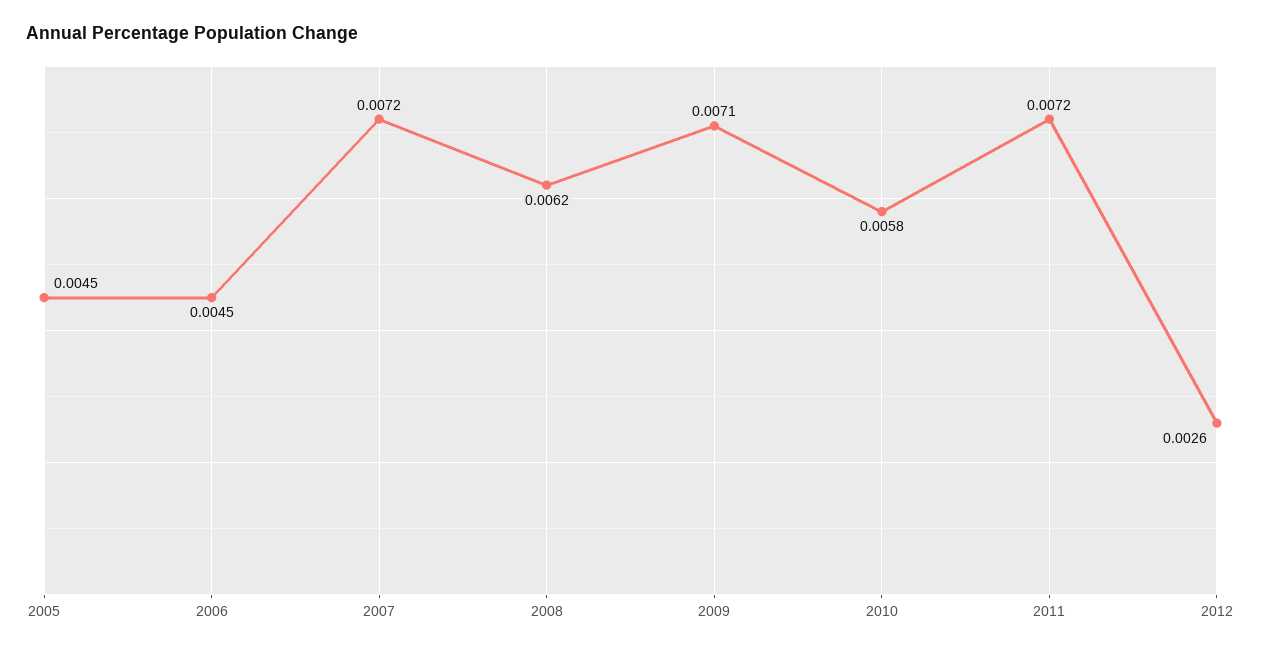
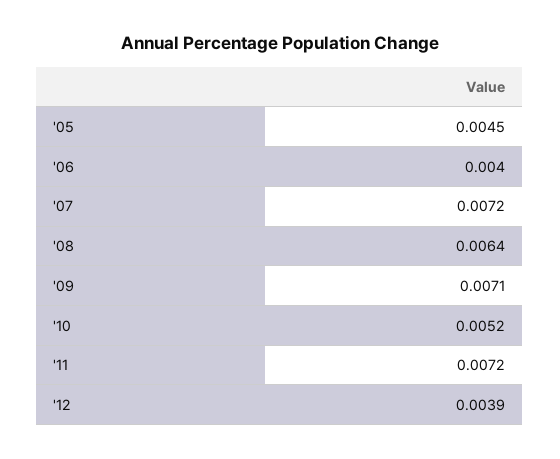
  {
    "2005": 0.0045,
-   "2006": 0.0045,
+   "2006": 0.004,
    "2007": 0.0072,
-   "2008": 0.0062,
+   "2008": 0.0064,
    "2009": 0.0071,
-   "2010": 0.0058,
+   "2010": 0.0052,
    "2011": 0.0072,
-   "2012": 0.0026
+   "2012": 0.0039
  }

